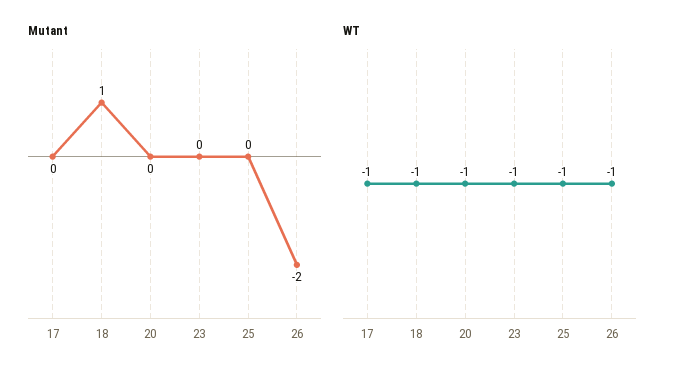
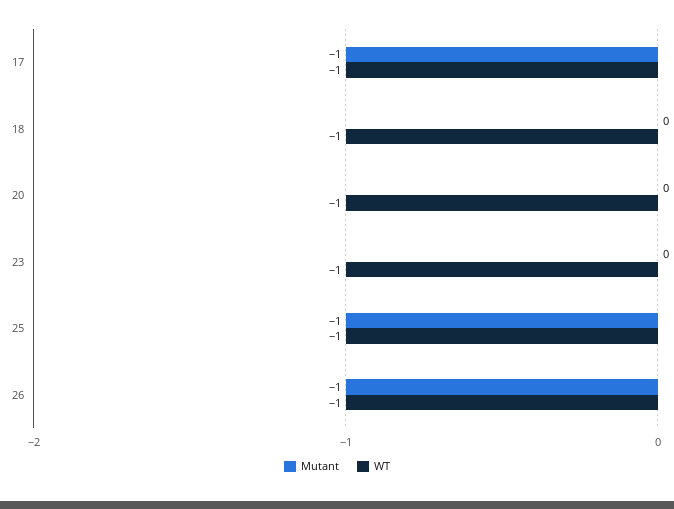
  {
    "Mutant": {
-     "17": 0,
+     "17": -1,
-     "18": 1,
+     "18": 0,
      "20": 0,
      "23": 0,
-     "25": 0,
+     "25": -1,
-     "26": -2
+     "26": -1
    },
    "WT": {
      "17": -1,
      "18": -1,
      "20": -1,
      "23": -1,
      "25": -1,
      "26": -1
    }
  }

